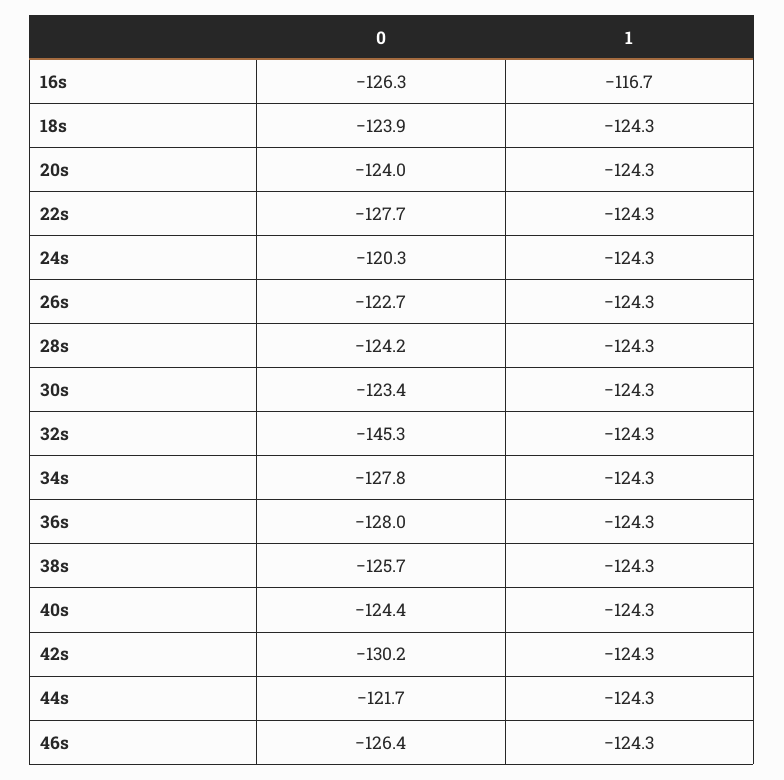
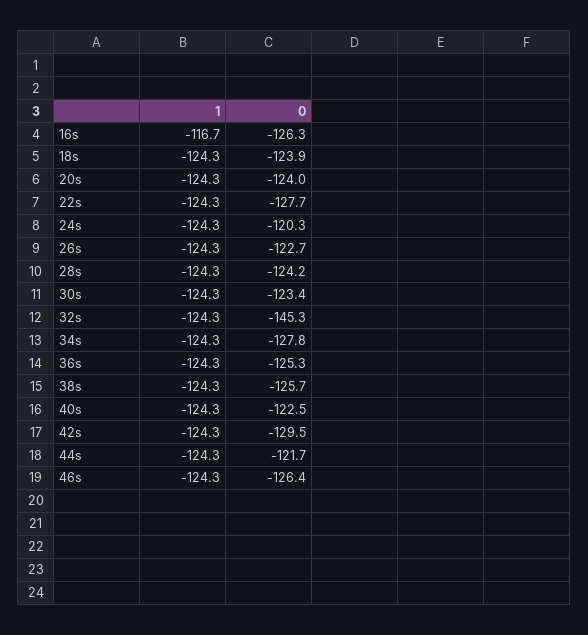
  {
    "0": {
      "16s": -126.3,
      "18s": -123.9,
      "20s": -124,
      "22s": -127.7,
      "24s": -120.3,
      "26s": -122.7,
      "28s": -124.2,
      "30s": -123.4,
      "32s": -145.3,
      "34s": -127.8,
-     "36s": -128,
+     "36s": -125.3,
      "38s": -125.7,
-     "40s": -124.4,
+     "40s": -122.5,
-     "42s": -130.2,
+     "42s": -129.5,
      "44s": -121.7,
      "46s": -126.4
    },
    "1": {
      "16s": -116.7,
      "18s": -124.3,
      "20s": -124.3,
      "22s": -124.3,
      "24s": -124.3,
      "26s": -124.3,
      "28s": -124.3,
      "30s": -124.3,
      "32s": -124.3,
      "34s": -124.3,
      "36s": -124.3,
      "38s": -124.3,
      "40s": -124.3,
      "42s": -124.3,
      "44s": -124.3,
      "46s": -124.3
    }
  }

